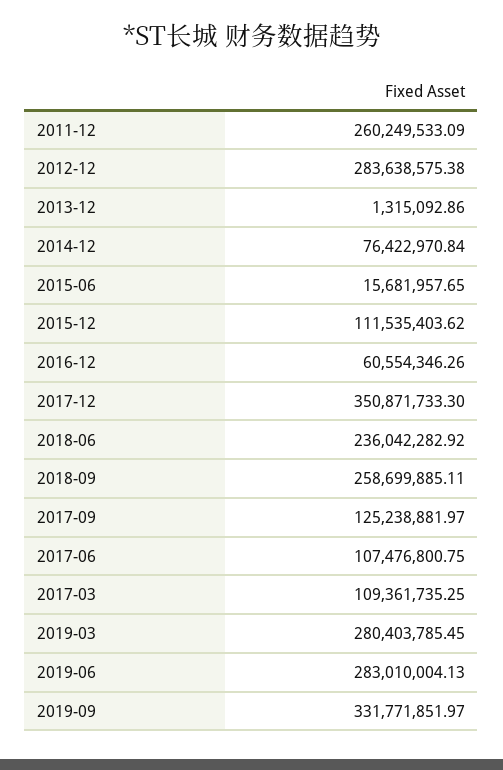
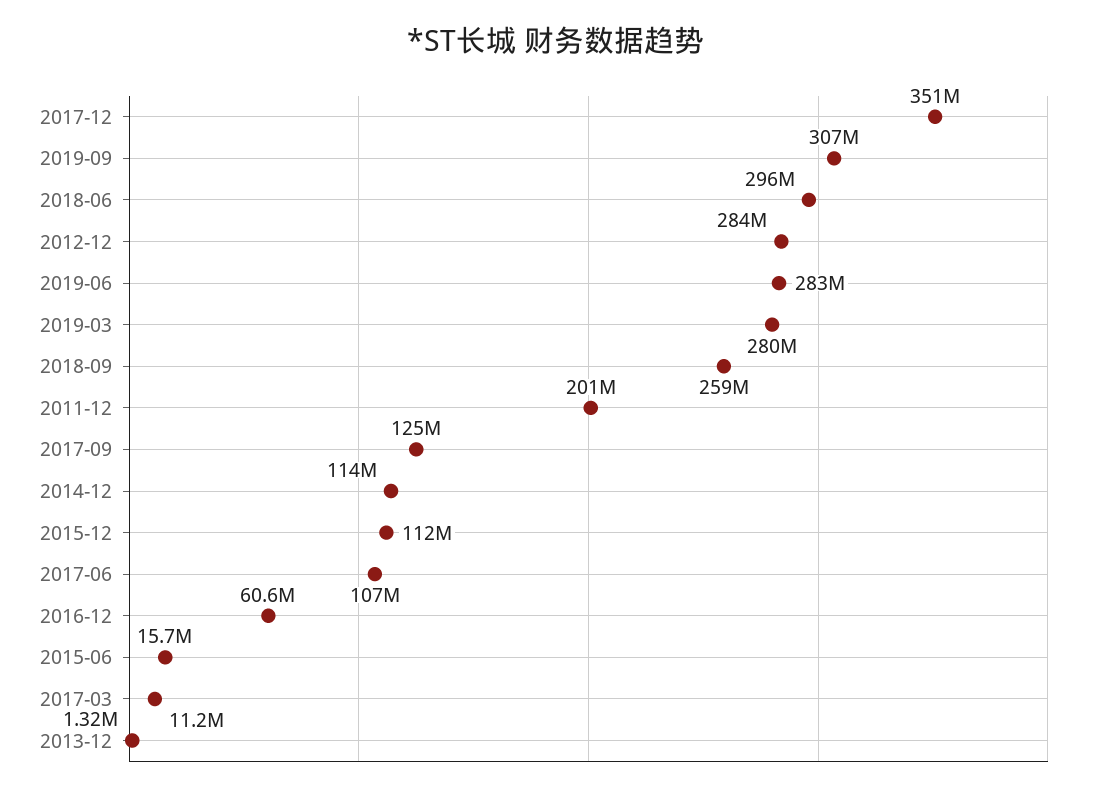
  {
-   "2011-12": 260249533.09,
+   "2011-12": 201000000,
    "2012-12": 283638575.38,
    "2013-12": 1315092.86,
-   "2014-12": 76422970.84,
+   "2014-12": 114000000,
    "2015-06": 15681957.65,
    "2015-12": 111535403.62,
    "2016-12": 60554346.26,
    "2017-12": 350871733.3,
-   "2018-06": 236042282.92,
+   "2018-06": 296000000,
    "2018-09": 258699885.11,
    "2017-09": 125238881.97,
    "2017-06": 107476800.75,
-   "2017-03": 109361735.25,
+   "2017-03": 11200000,
    "2019-03": 280403785.45,
    "2019-06": 283010004.13,
-   "2019-09": 331771851.97
+   "2019-09": 307000000
  }

